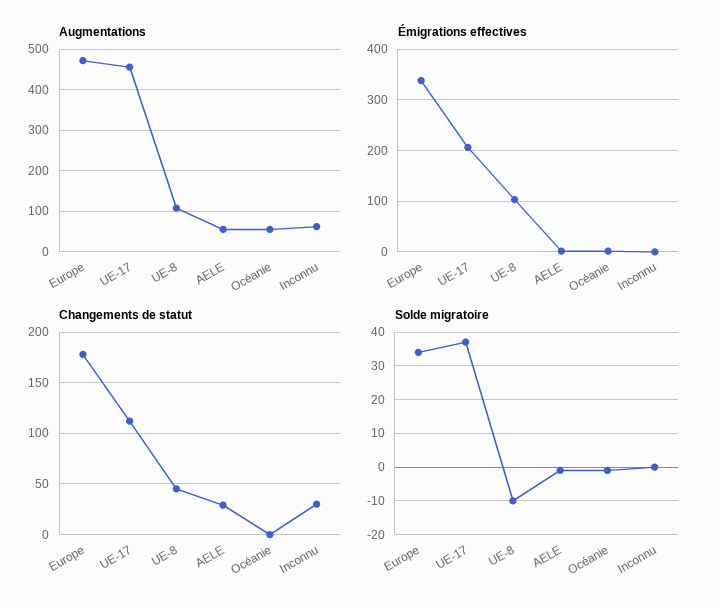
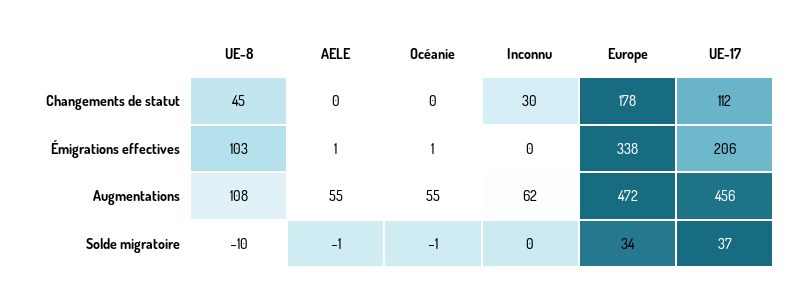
  {
    "Augmentations": {
      "Europe": 472,
      "UE-17": 456,
      "UE-8": 108,
      "AELE": 55,
      "Océanie": 55,
      "Inconnu": 62
    },
    "Émigrations effectives": {
      "Europe": 338,
      "UE-17": 206,
      "UE-8": 103,
      "AELE": 1,
      "Océanie": 1,
      "Inconnu": 0
    },
    "Changements de statut": {
      "Europe": 178,
      "UE-17": 112,
      "UE-8": 45,
-     "AELE": 30,
+     "AELE": 0,
      "Océanie": 0,
      "Inconnu": 30
    },
    "Solde migratoire": {
      "Europe": 34,
      "UE-17": 37,
      "UE-8": -10,
      "AELE": -1,
      "Océanie": -1,
      "Inconnu": 0
    }
  }

